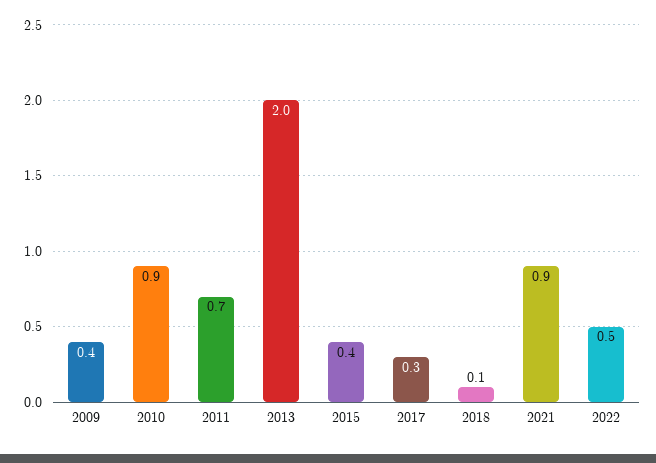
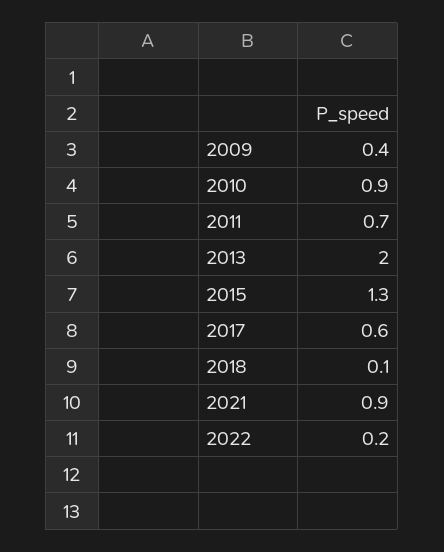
  {
    "2009": 0.4,
    "2010": 0.9,
    "2011": 0.7,
    "2013": 2,
-   "2015": 0.4,
+   "2015": 1.3,
-   "2017": 0.3,
+   "2017": 0.6,
    "2018": 0.1,
    "2021": 0.9,
-   "2022": 0.5
+   "2022": 0.2
  }

